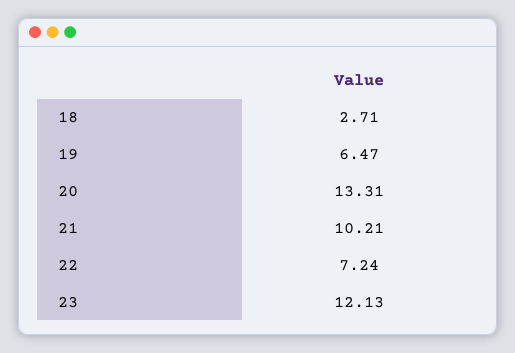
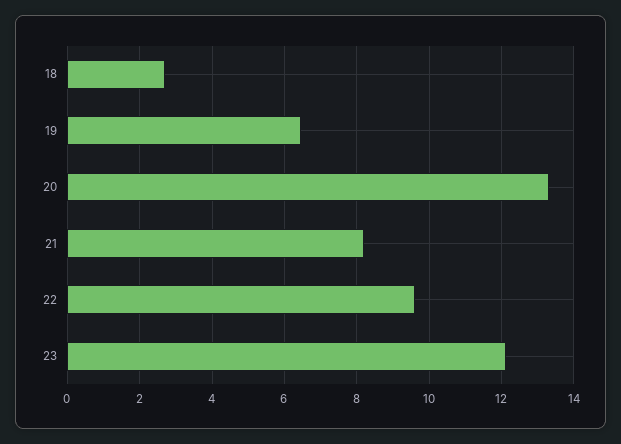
  {
    "18": 2.71,
    "19": 6.47,
    "20": 13.31,
-   "21": 10.21,
+   "21": 8.2,
-   "22": 7.24,
+   "22": 9.6,
    "23": 12.13
  }

